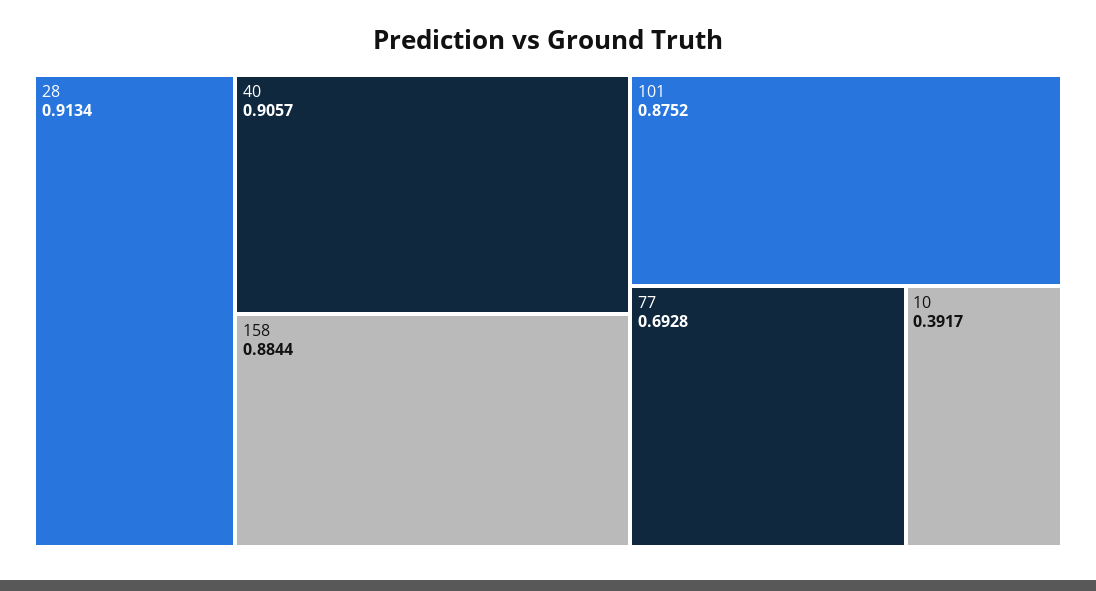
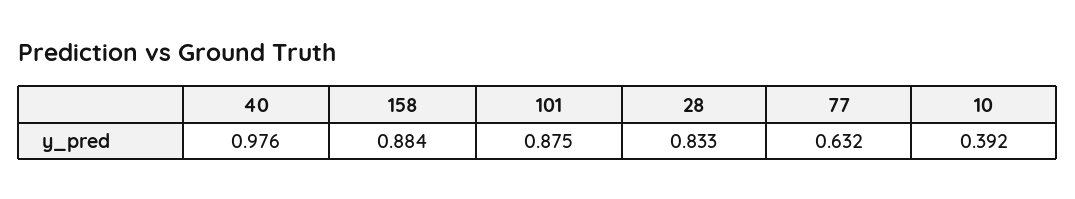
  {
-   "28": 0.9134,
+   "28": 0.833,
-   "40": 0.9057,
+   "40": 0.976,
    "158": 0.8844,
    "101": 0.8752,
-   "77": 0.6928,
+   "77": 0.632,
    "10": 0.3917
  }

